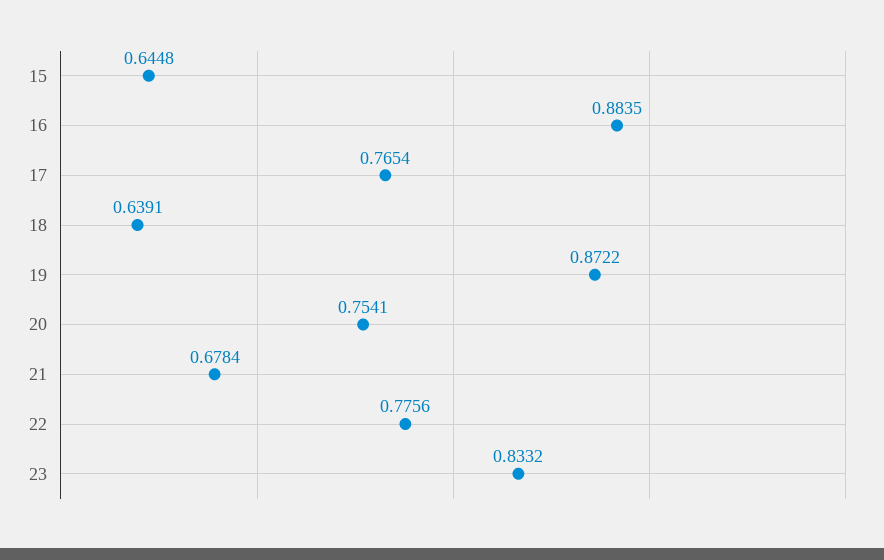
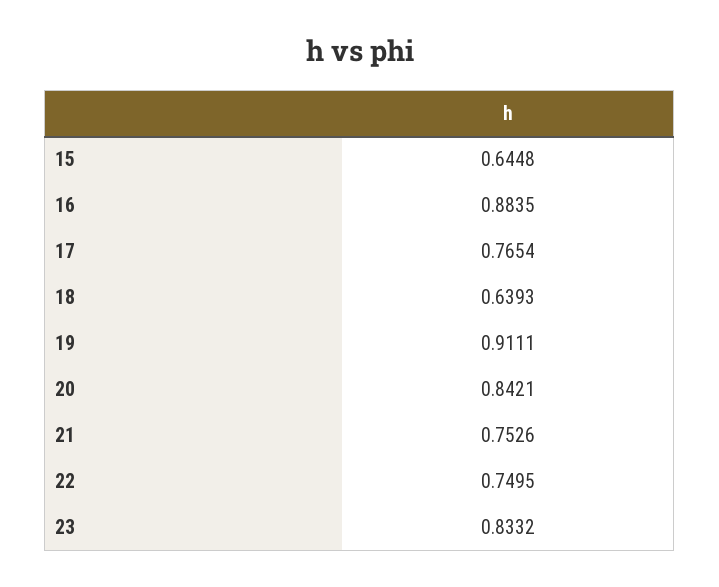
  {
    "15": 0.6448,
    "16": 0.8835,
    "17": 0.7654,
-   "18": 0.6391,
+   "18": 0.6393,
-   "19": 0.8722,
+   "19": 0.9111,
-   "20": 0.7541,
+   "20": 0.8421,
-   "21": 0.6784,
+   "21": 0.7526,
-   "22": 0.7756,
+   "22": 0.7495,
    "23": 0.8332
  }

